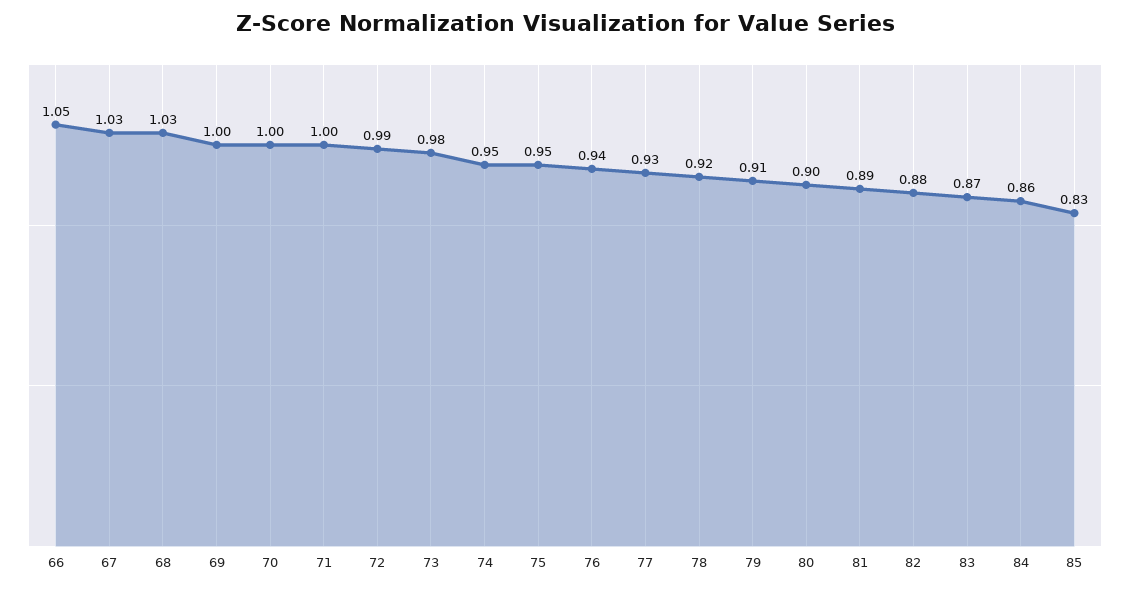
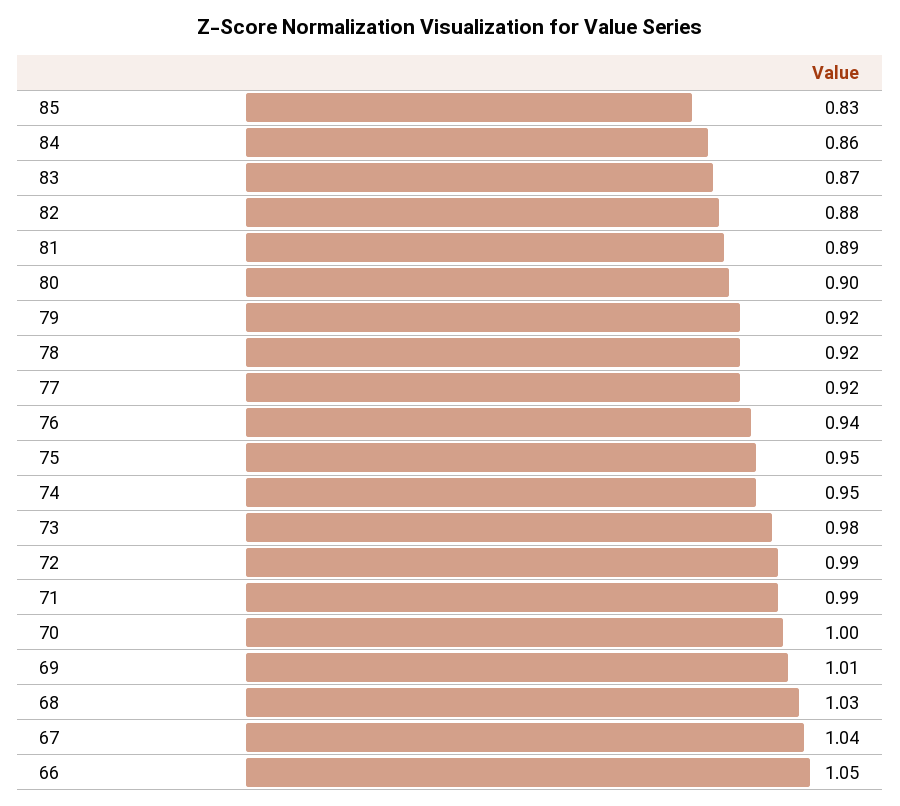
  {
    "66": 1.05,
-   "67": 1.03,
+   "67": 1.04,
    "68": 1.03,
-   "69": 1,
+   "69": 1.01,
    "70": 1,
-   "71": 1,
+   "71": 0.99,
    "72": 0.99,
    "73": 0.98,
    "74": 0.95,
    "75": 0.95,
    "76": 0.94,
-   "77": 0.93,
+   "77": 0.92,
    "78": 0.92,
-   "79": 0.91,
+   "79": 0.92,
    "80": 0.9,
    "81": 0.89,
    "82": 0.88,
    "83": 0.87,
    "84": 0.86,
    "85": 0.83
  }

